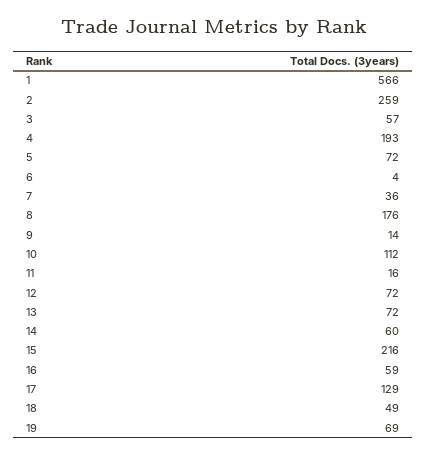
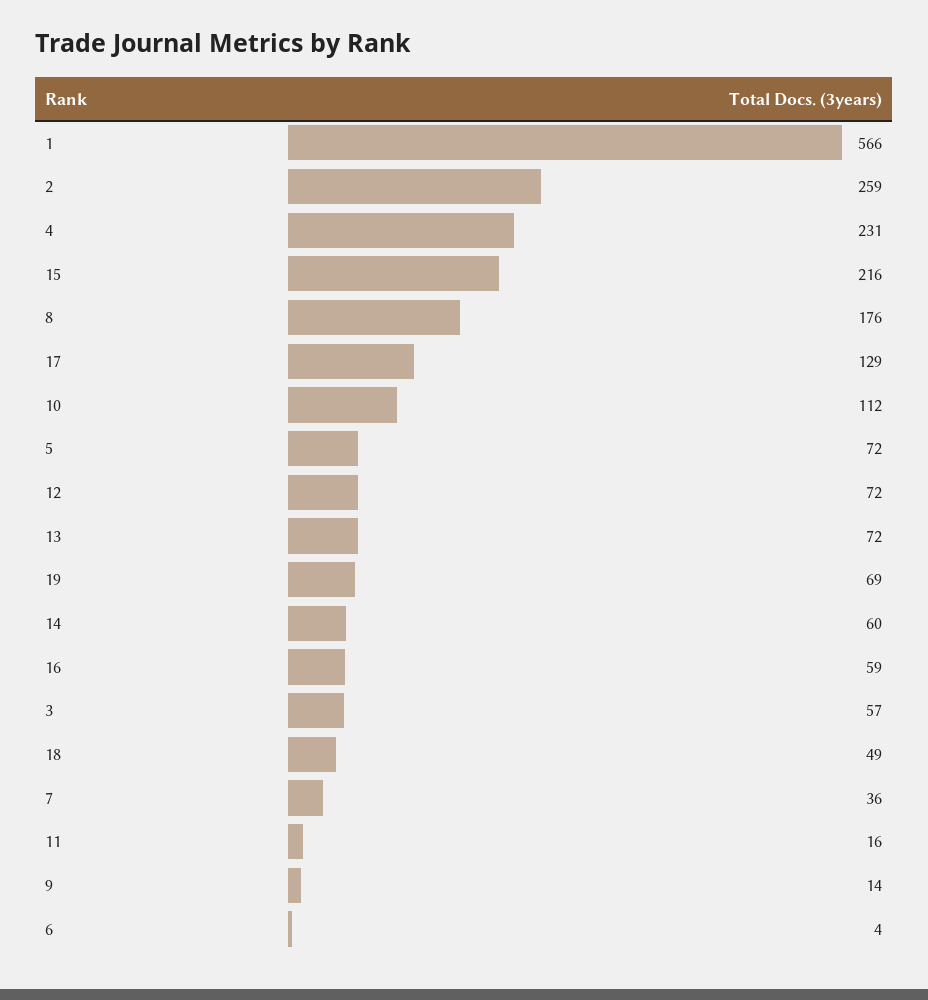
  {
    "1": 566,
    "2": 259,
    "3": 57,
-   "4": 193,
+   "4": 231,
    "5": 72,
    "6": 4,
    "7": 36,
    "8": 176,
    "9": 14,
    "10": 112,
    "11": 16,
    "12": 72,
    "13": 72,
    "14": 60,
    "15": 216,
    "16": 59,
    "17": 129,
    "18": 49,
    "19": 69
  }

